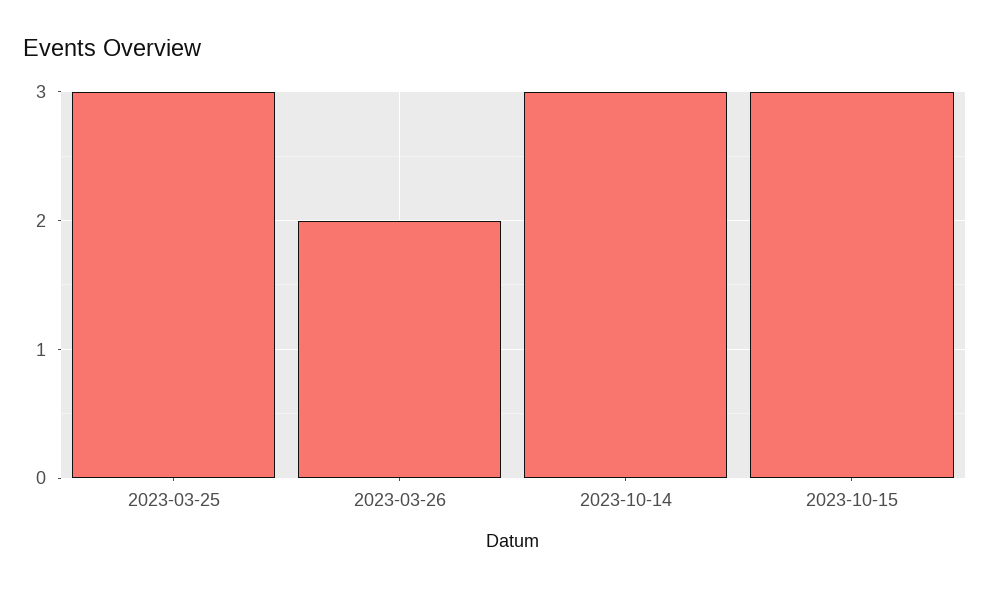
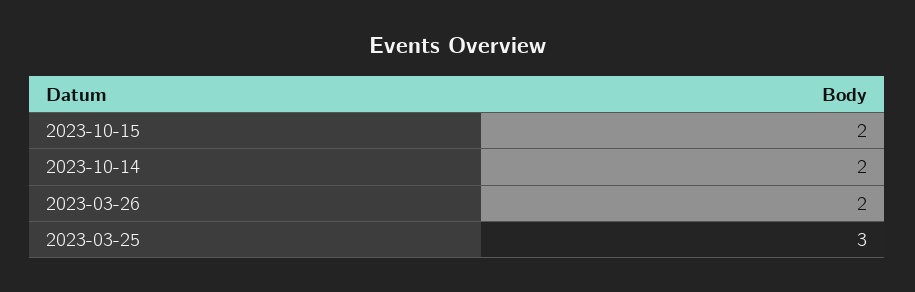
  {
    "2023-03-25": 3,
    "2023-03-26": 2,
-   "2023-10-14": 3,
+   "2023-10-14": 2,
-   "2023-10-15": 3
+   "2023-10-15": 2
  }

